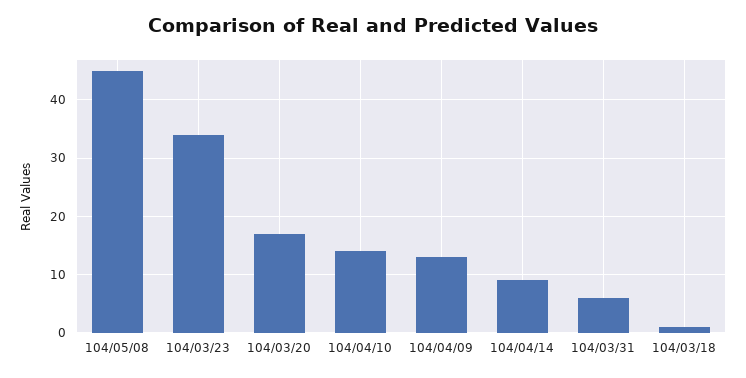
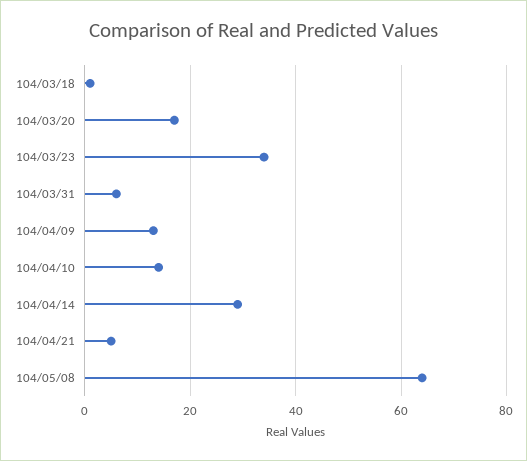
  {
-   "104/05/08": 45,
+   "104/05/08": 65,
    "104/03/23": 35,
    "104/03/20": 15,
    "104/04/10": 15,
    "104/04/09": 15,
-   "104/04/14": 10,
+   "104/04/14": 30,
    "104/03/31": 5,
-   "104/03/18": 0
+   "104/03/18": 0,
+   "104/04/21": 5
  }

